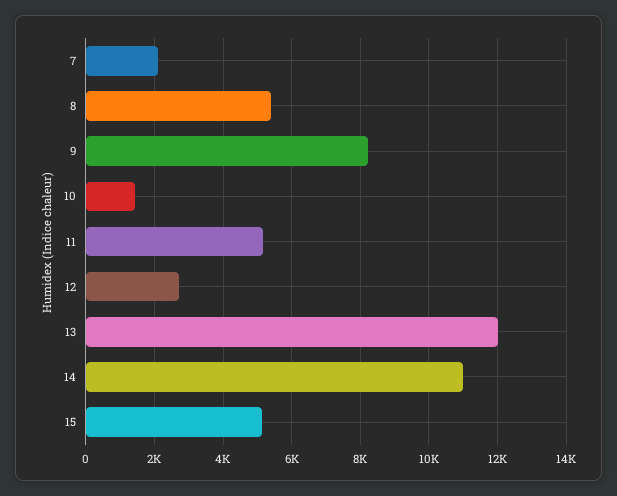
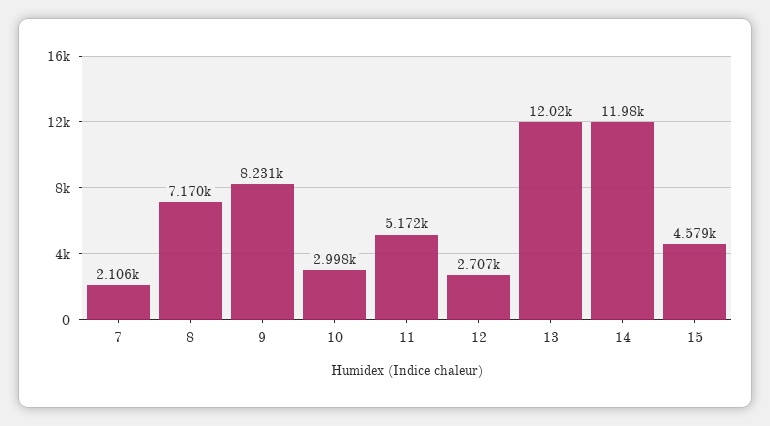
  {
    "7": 2106,
-   "8": 5400,
+   "8": 7170,
    "9": 8231,
-   "10": 1400,
+   "10": 2998,
    "11": 5172,
    "12": 2707,
    "13": 12020,
-   "14": 11000,
+   "14": 11980,
-   "15": 5200
+   "15": 4579
  }

